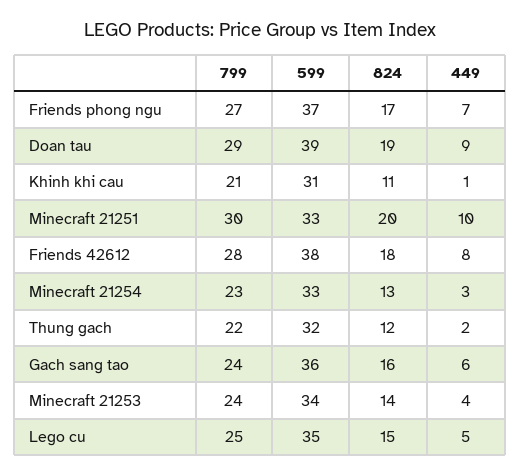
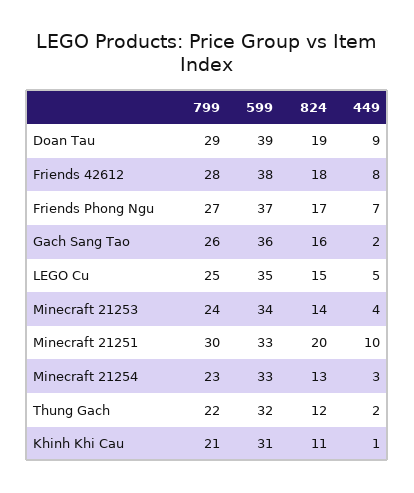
  {
    "799": {
      "Friends phong ngu": 27,
      "Doan tau": 29,
      "Khinh khi cau": 21,
      "Minecraft 21251": 30,
      "Friends 42612": 28,
      "Minecraft 21254": 23,
      "Thung gach": 22,
-     "Gach sang tao": 24,
+     "Gach sang tao": 26,
      "Minecraft 21253": 24,
      "Lego cu": 25
    },
    "599": {
      "Friends phong ngu": 37,
      "Doan tau": 39,
      "Khinh khi cau": 31,
      "Minecraft 21251": 33,
      "Friends 42612": 38,
      "Minecraft 21254": 33,
      "Thung gach": 32,
      "Gach sang tao": 36,
      "Minecraft 21253": 34,
      "Lego cu": 35
    },
    "824": {
      "Friends phong ngu": 17,
      "Doan tau": 19,
      "Khinh khi cau": 11,
      "Minecraft 21251": 20,
      "Friends 42612": 18,
      "Minecraft 21254": 13,
      "Thung gach": 12,
      "Gach sang tao": 16,
      "Minecraft 21253": 14,
      "Lego cu": 15
    },
    "449": {
      "Friends phong ngu": 7,
      "Doan tau": 9,
      "Khinh khi cau": 1,
      "Minecraft 21251": 10,
      "Friends 42612": 8,
      "Minecraft 21254": 3,
      "Thung gach": 2,
-     "Gach sang tao": 6,
+     "Gach sang tao": 2,
      "Minecraft 21253": 4,
      "Lego cu": 5
    }
  }

